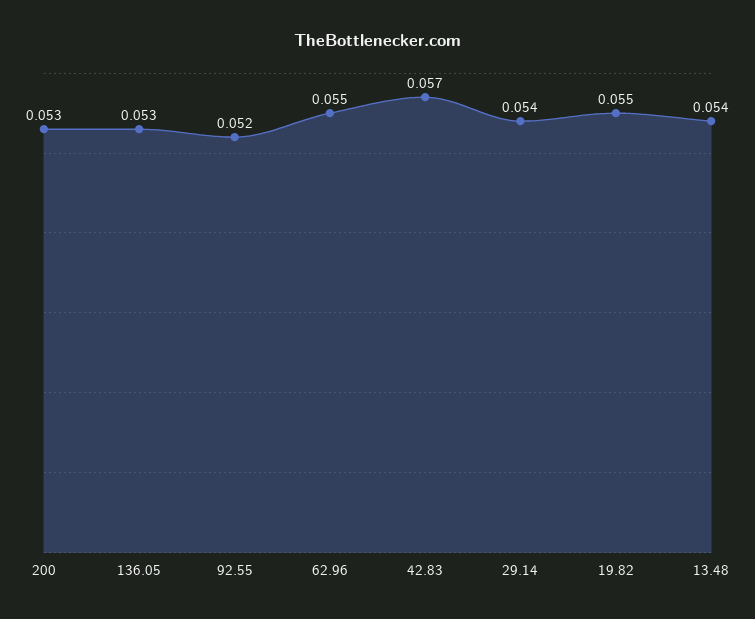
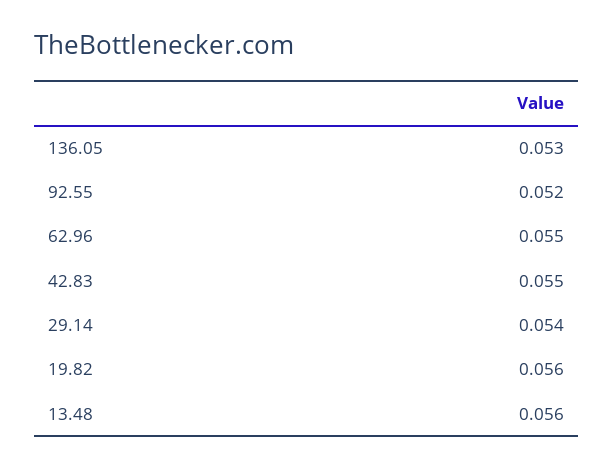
  {
-   "200": 0.053,
    "136.05": 0.053,
    "92.55": 0.052,
    "62.96": 0.055,
-   "42.83": 0.057,
+   "42.83": 0.055,
    "29.14": 0.054,
-   "19.82": 0.055,
+   "19.82": 0.056,
-   "13.48": 0.054
+   "13.48": 0.056
  }

